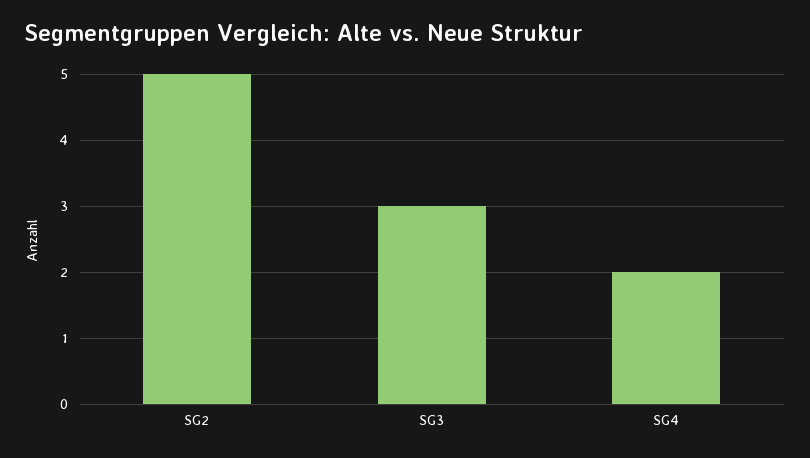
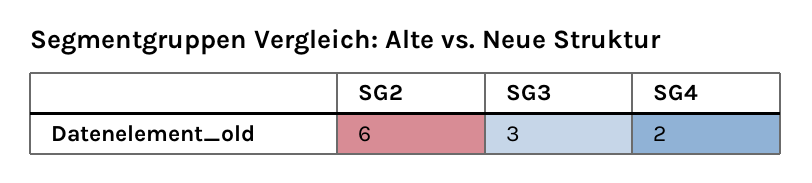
  {
-   "SG2": 5,
+   "SG2": 6,
    "SG3": 3,
    "SG4": 2
  }

